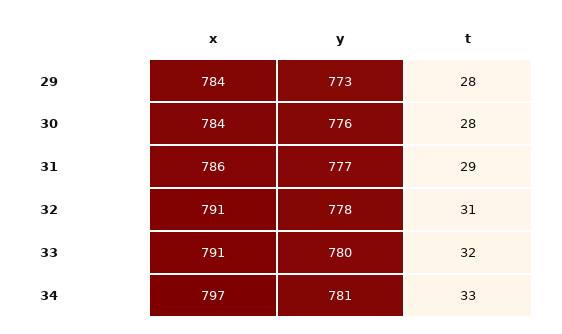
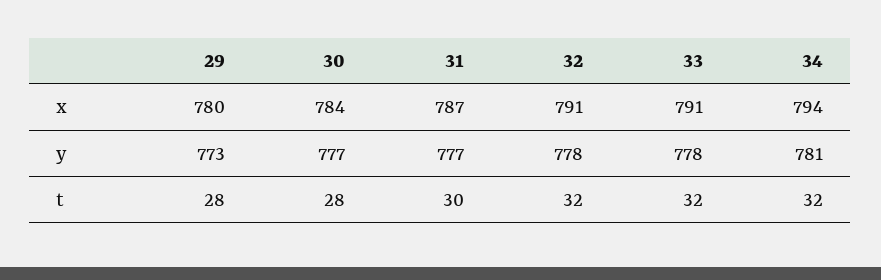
  {
    "x": {
-     "29": 784,
+     "29": 780,
      "30": 784,
-     "31": 786,
+     "31": 787,
      "32": 791,
      "33": 791,
-     "34": 797
+     "34": 794
    },
    "y": {
      "29": 773,
-     "30": 776,
+     "30": 777,
      "31": 777,
      "32": 778,
-     "33": 780,
+     "33": 778,
      "34": 781
    },
    "t": {
      "29": 28,
      "30": 28,
-     "31": 29,
+     "31": 30,
-     "32": 31,
+     "32": 32,
      "33": 32,
-     "34": 33
+     "34": 32
    }
  }

